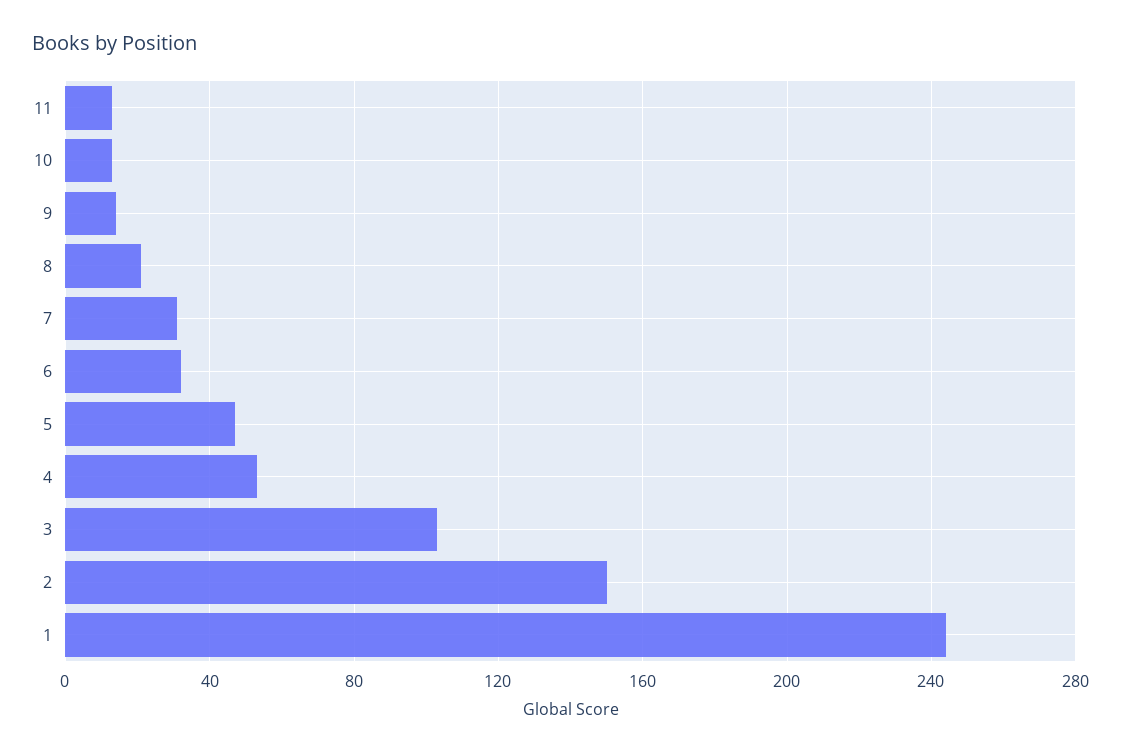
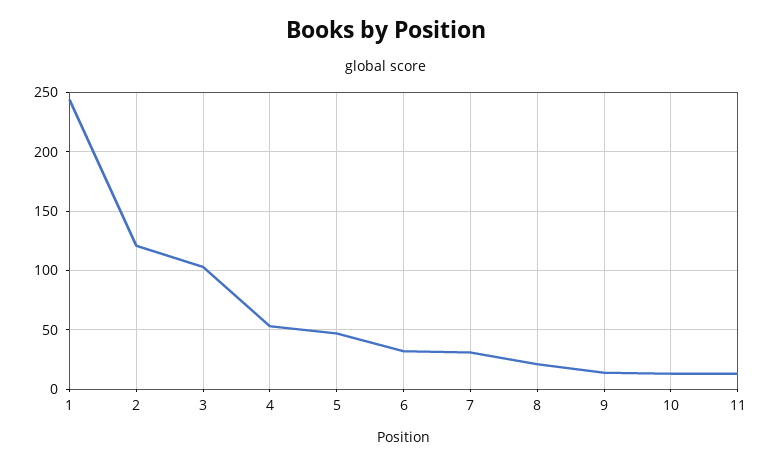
  {
    "11": 15,
    "10": 15,
    "9": 15,
    "8": 20,
    "7": 30,
    "6": 30,
    "5": 45,
    "4": 55,
    "3": 105,
-   "2": 150,
+   "2": 120,
    "1": 245
  }

